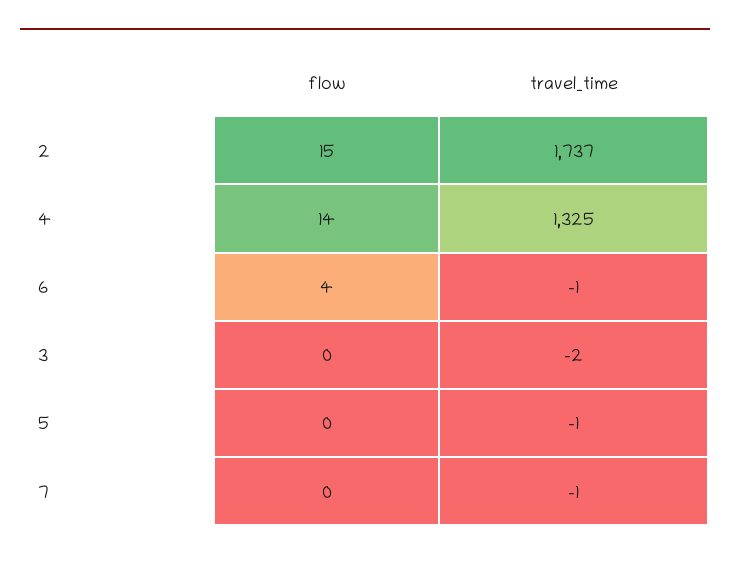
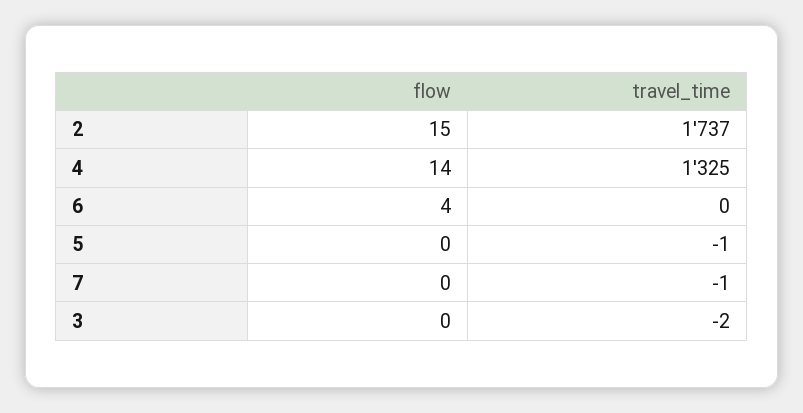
  {
    "flow": {
      "2": 15,
      "4": 14,
      "6": 4,
      "3": 0,
      "5": 0,
      "7": 0
    },
    "travel_time": {
      "2": 1737,
      "4": 1325,
-     "6": -1,
+     "6": 0,
      "3": -2,
      "5": -1,
      "7": -1
    }
  }

